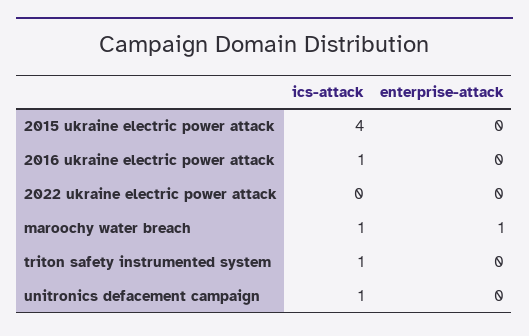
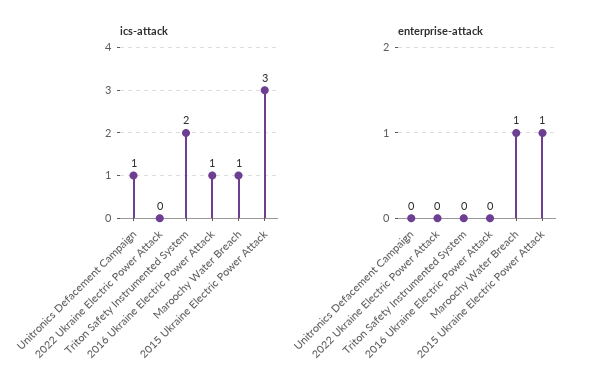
  {
    "ics-attack": {
-     "2015 ukraine electric power attack": 4,
+     "2015 ukraine electric power attack": 3,
      "2016 ukraine electric power attack": 1,
      "2022 ukraine electric power attack": 0,
      "maroochy water breach": 1,
-     "triton safety instrumented system": 1,
+     "triton safety instrumented system": 2,
      "unitronics defacement campaign": 1
    },
    "enterprise-attack": {
-     "2015 ukraine electric power attack": 0,
+     "2015 ukraine electric power attack": 1,
      "2016 ukraine electric power attack": 0,
      "2022 ukraine electric power attack": 0,
      "maroochy water breach": 1,
      "triton safety instrumented system": 0,
      "unitronics defacement campaign": 0
    }
  }

